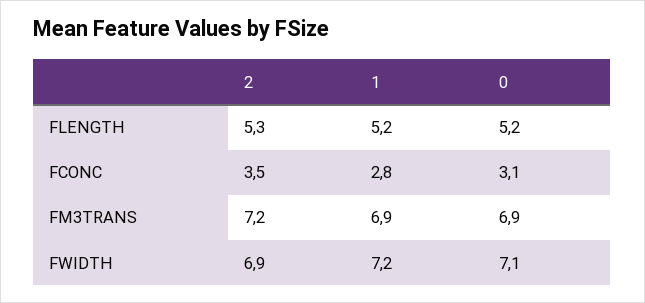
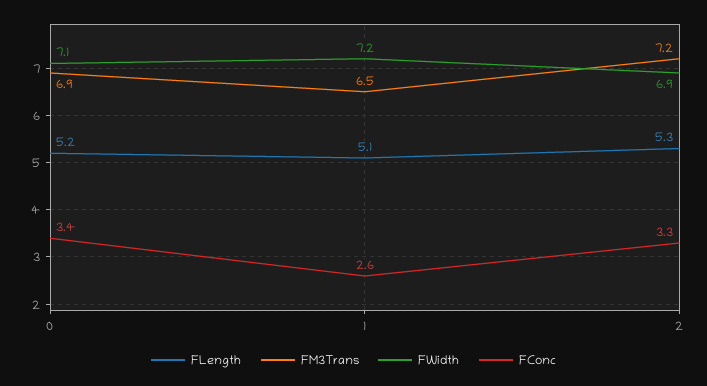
  {
    "FLENGTH": {
      "2": 5.3,
-     "1": 5.2,
+     "1": 5.1,
      "0": 5.2
    },
    "FCONC": {
-     "2": 3.5,
+     "2": 3.3,
-     "1": 2.8,
+     "1": 2.6,
-     "0": 3.1
+     "0": 3.4
    },
    "FM3TRANS": {
      "2": 7.2,
-     "1": 6.9,
+     "1": 6.5,
      "0": 6.9
    },
    "FWIDTH": {
      "2": 6.9,
      "1": 7.2,
      "0": 7.1
    }
  }

